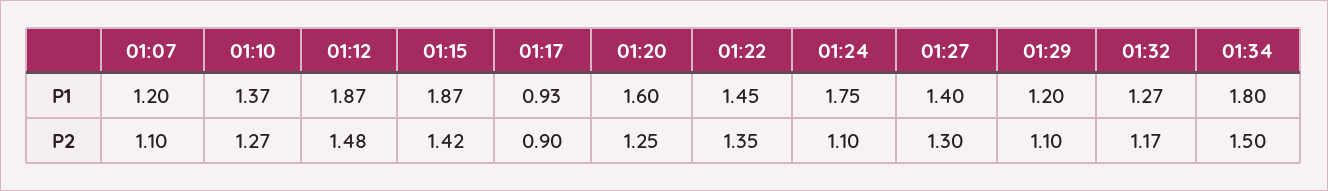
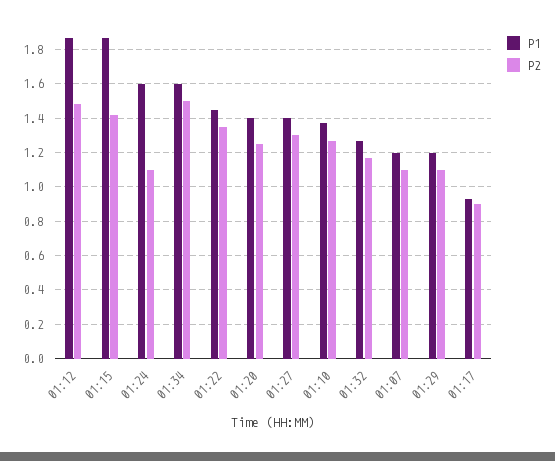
  {
    "P1": {
      "01:07": 1.2,
      "01:10": 1.37,
      "01:12": 1.87,
      "01:15": 1.87,
      "01:17": 0.93,
-     "01:20": 1.6,
+     "01:20": 1.4,
      "01:22": 1.45,
-     "01:24": 1.75,
+     "01:24": 1.6,
      "01:27": 1.4,
      "01:29": 1.2,
      "01:32": 1.27,
-     "01:34": 1.8
+     "01:34": 1.6
    },
    "P2": {
      "01:07": 1.1,
      "01:10": 1.27,
      "01:12": 1.48,
      "01:15": 1.42,
      "01:17": 0.9,
      "01:20": 1.25,
      "01:22": 1.35,
      "01:24": 1.1,
      "01:27": 1.3,
      "01:29": 1.1,
      "01:32": 1.17,
      "01:34": 1.5
    }
  }

